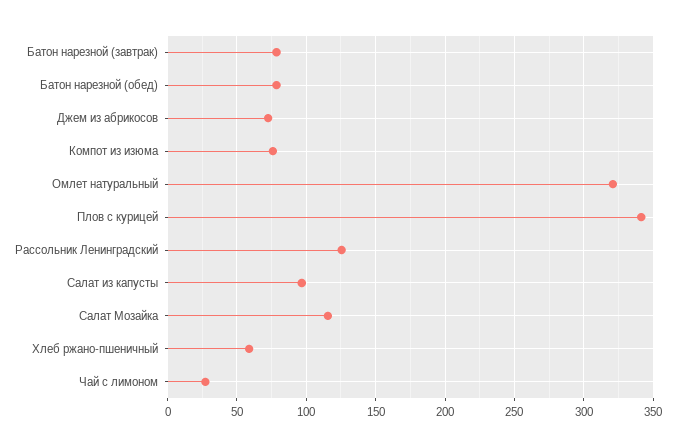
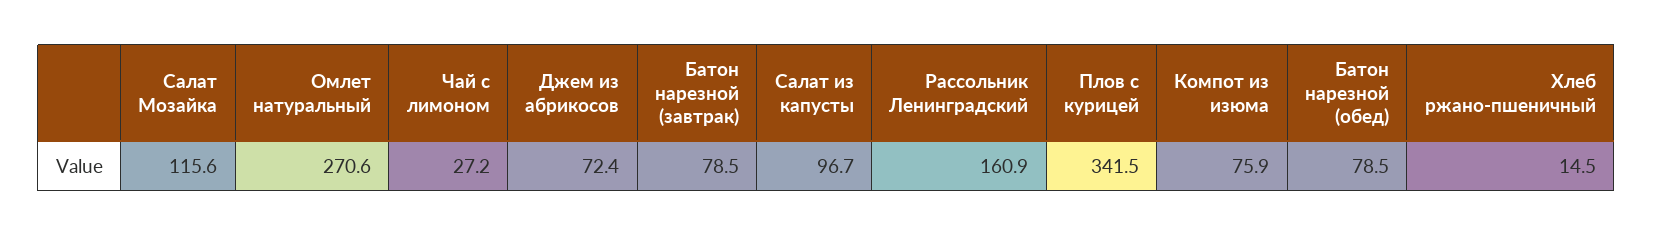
  {
    "Батон нарезной (завтрак)": 78.5,
    "Батон нарезной (обед)": 78.5,
    "Джем из абрикосов": 72.4,
    "Компот из изюма": 75.9,
-   "Омлет натуральный": 320,
+   "Омлет натуральный": 270.6,
    "Плов с курицей": 341.5,
-   "Рассольник Ленинградский": 125,
+   "Рассольник Ленинградский": 160.9,
    "Салат из капусты": 96.7,
    "Салат Мозайка": 115.6,
-   "Хлеб ржано-пшеничный": 60,
+   "Хлеб ржано-пшеничный": 14.5,
    "Чай с лимоном": 27.2
  }

